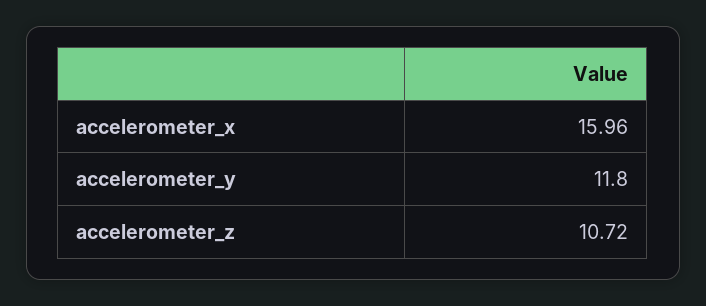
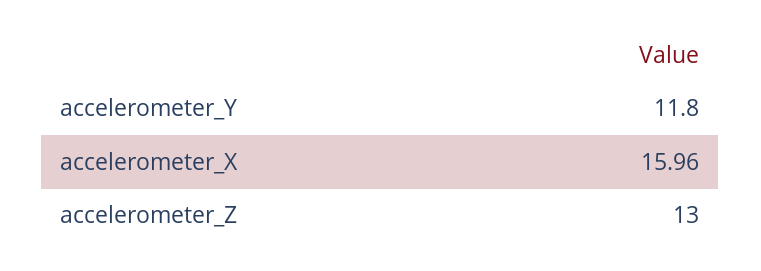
  {
    "accelerometer_x": 15.96,
    "accelerometer_y": 11.8,
-   "accelerometer_z": 10.72
+   "accelerometer_z": 13
  }

